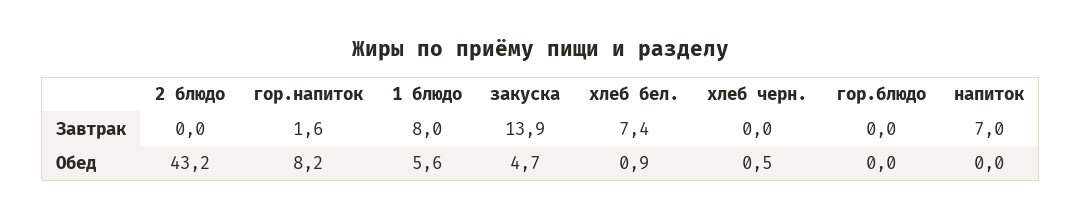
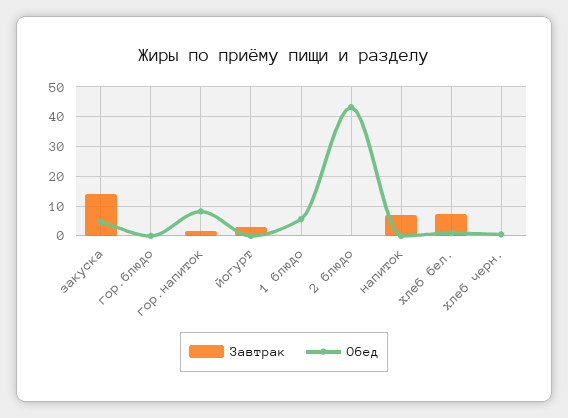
  {
    "Завтрак": {
      "2 блюдо": 0,
      "гор.напиток": 1.6,
-     "1 блюдо": 8,
+     "1 блюдо": 0,
      "закуска": 13.9,
      "хлеб бел.": 7.4,
      "хлеб черн.": 0,
      "гор.блюдо": 0,
-     "напиток": 7
+     "напиток": 7,
+     "йогурт": 2.5
    },
    "Обед": {
      "2 блюдо": 43.2,
      "гор.напиток": 8.2,
      "1 блюдо": 5.6,
      "закуска": 4.7,
      "хлеб бел.": 0.9,
      "хлеб черн.": 0.5,
      "гор.блюдо": 0,
-     "напиток": 0
+     "напиток": 0,
+     "йогурт": 0
    }
  }

